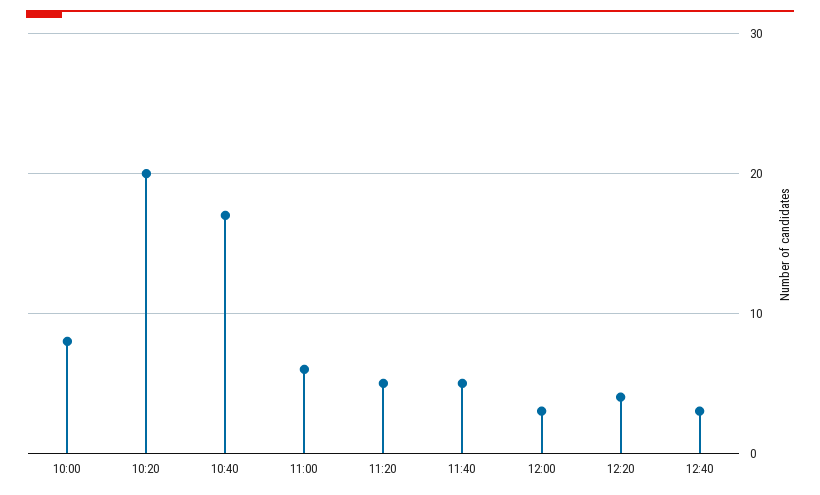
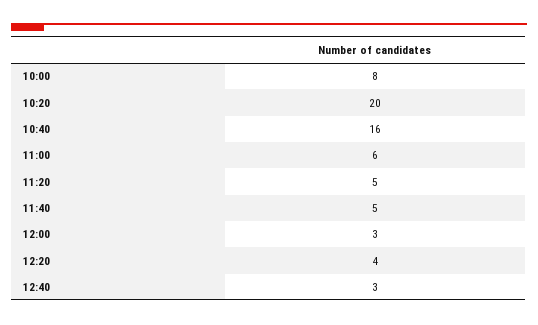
  {
    "10:00": 8,
    "10:20": 20,
-   "10:40": 17,
+   "10:40": 16,
    "11:00": 6,
    "11:20": 5,
    "11:40": 5,
    "12:00": 3,
    "12:20": 4,
    "12:40": 3
  }

